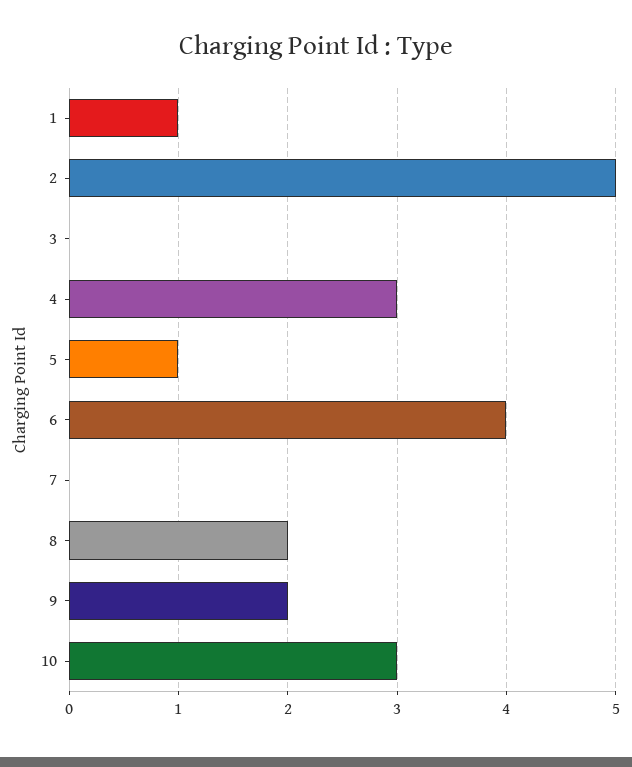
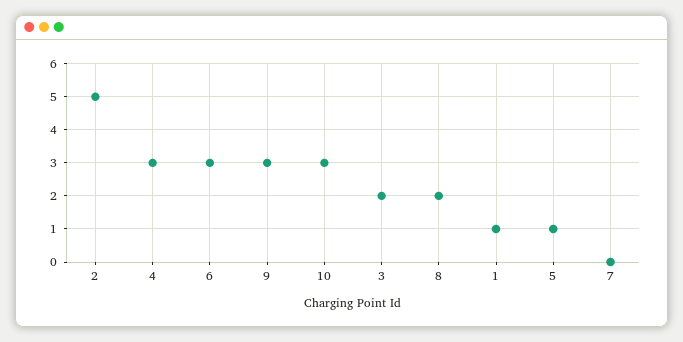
  {
    "1": 1,
    "2": 5,
-   "3": 0,
+   "3": 2,
    "4": 3,
    "5": 1,
-   "6": 4,
+   "6": 3,
    "7": 0,
    "8": 2,
-   "9": 2,
+   "9": 3,
    "10": 3
  }

